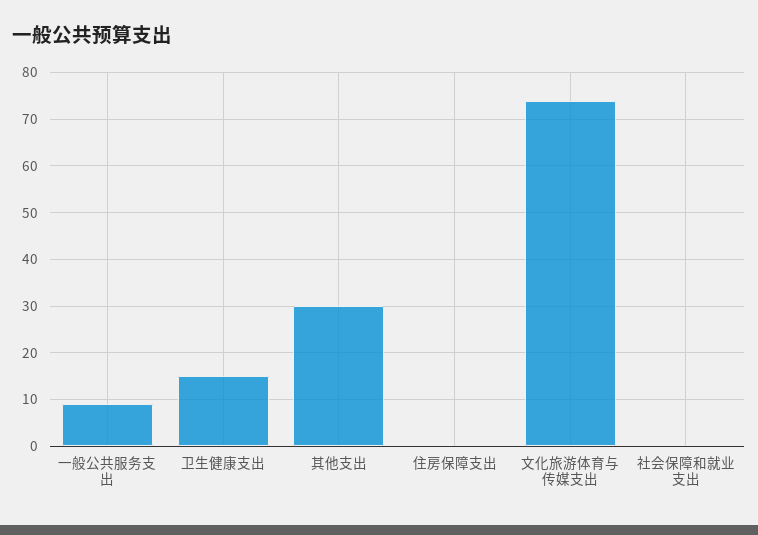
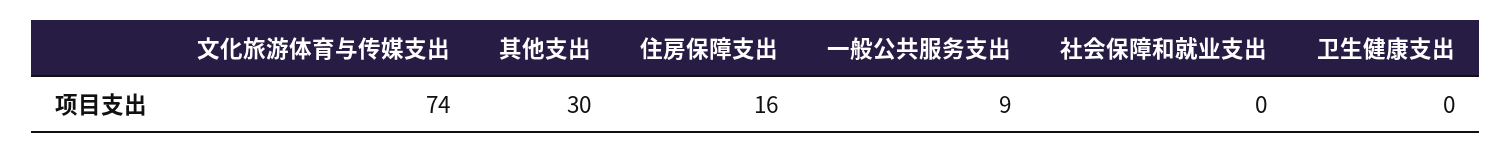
  {
    "一般公共服务支出": 9,
-   "卫生健康支出": 15,
+   "卫生健康支出": 0,
    "其他支出": 30,
-   "住房保障支出": 0,
+   "住房保障支出": 16,
    "文化旅游体育与传媒支出": 74,
    "社会保障和就业支出": 0
  }

